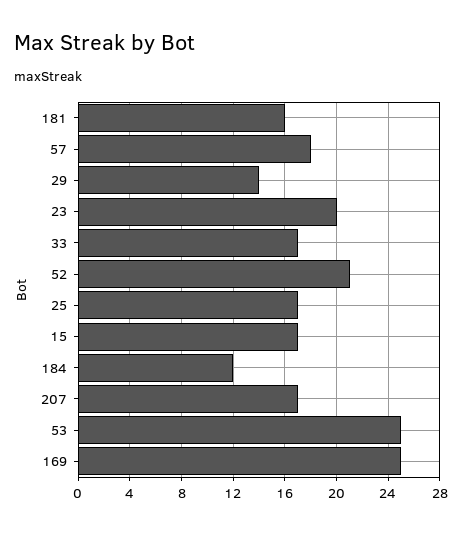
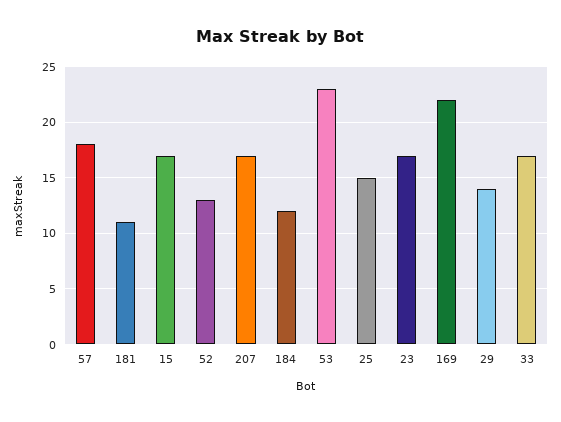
  {
-   "181": 16,
+   "181": 11,
    "57": 18,
    "29": 14,
-   "23": 20,
+   "23": 17,
    "33": 17,
-   "52": 21,
+   "52": 13,
-   "25": 17,
+   "25": 15,
    "15": 17,
    "184": 12,
    "207": 17,
-   "53": 25,
+   "53": 23,
-   "169": 25
+   "169": 22
  }

